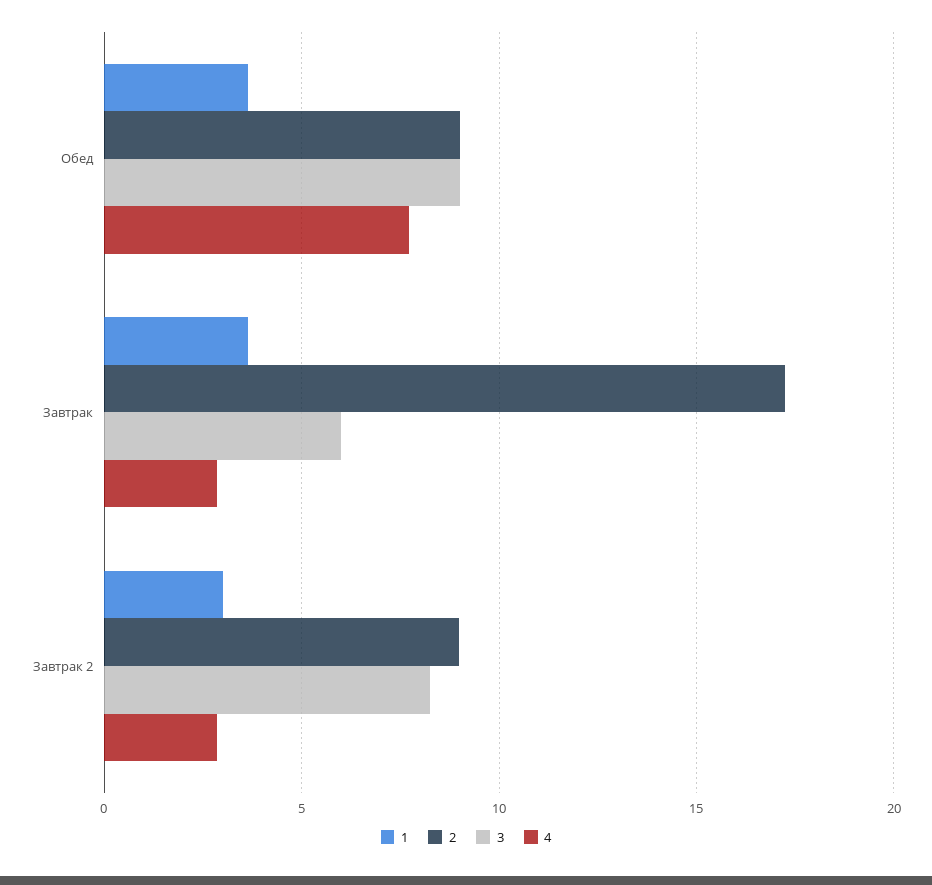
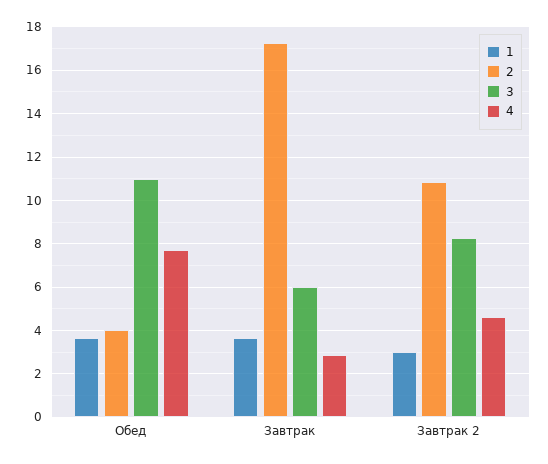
  {
    "1": {
      "Обед": 3.5,
      "Завтрак": 3.5,
      "Завтрак 2": 3
    },
    "2": {
-     "Обед": 9,
+     "Обед": 4,
      "Завтрак": 17,
-     "Завтрак 2": 9
+     "Завтрак 2": 11
    },
    "3": {
-     "Обед": 9,
+     "Обед": 11,
      "Завтрак": 6,
      "Завтрак 2": 8.5
    },
    "4": {
      "Обед": 7.5,
      "Завтрак": 3,
-     "Завтрак 2": 3
+     "Завтрак 2": 4.5
    }
  }

